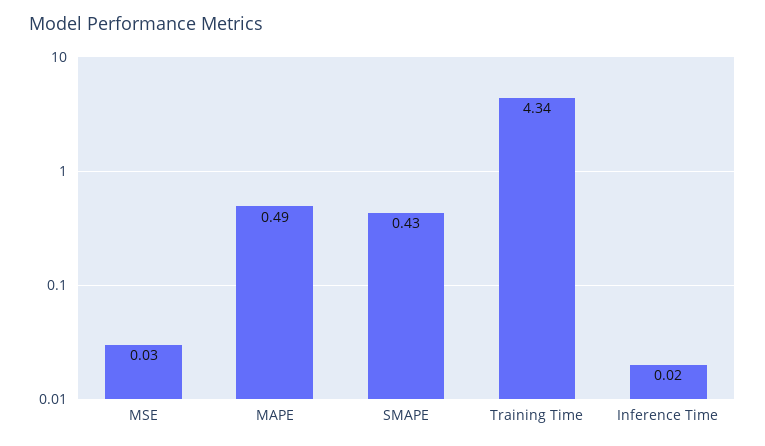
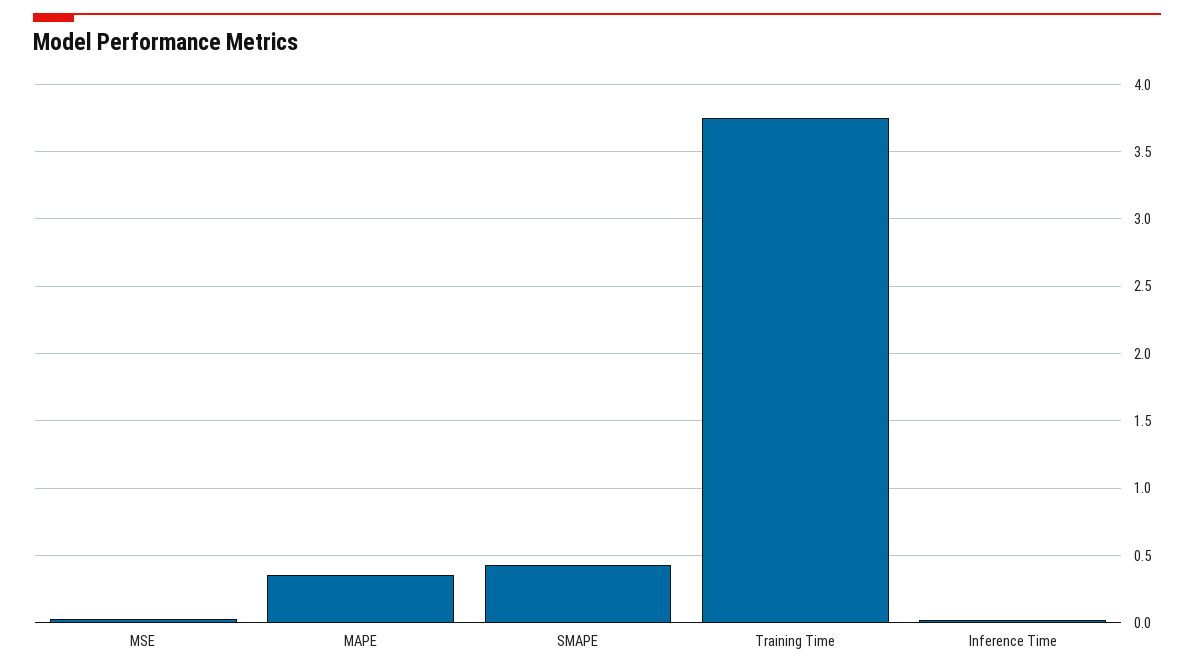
  {
    "MSE": 0.03,
-   "MAPE": 0.49,
+   "MAPE": 0.35,
    "SMAPE": 0.43,
-   "Training Time": 4.34,
+   "Training Time": 3.75,
    "Inference Time": 0.02
  }

